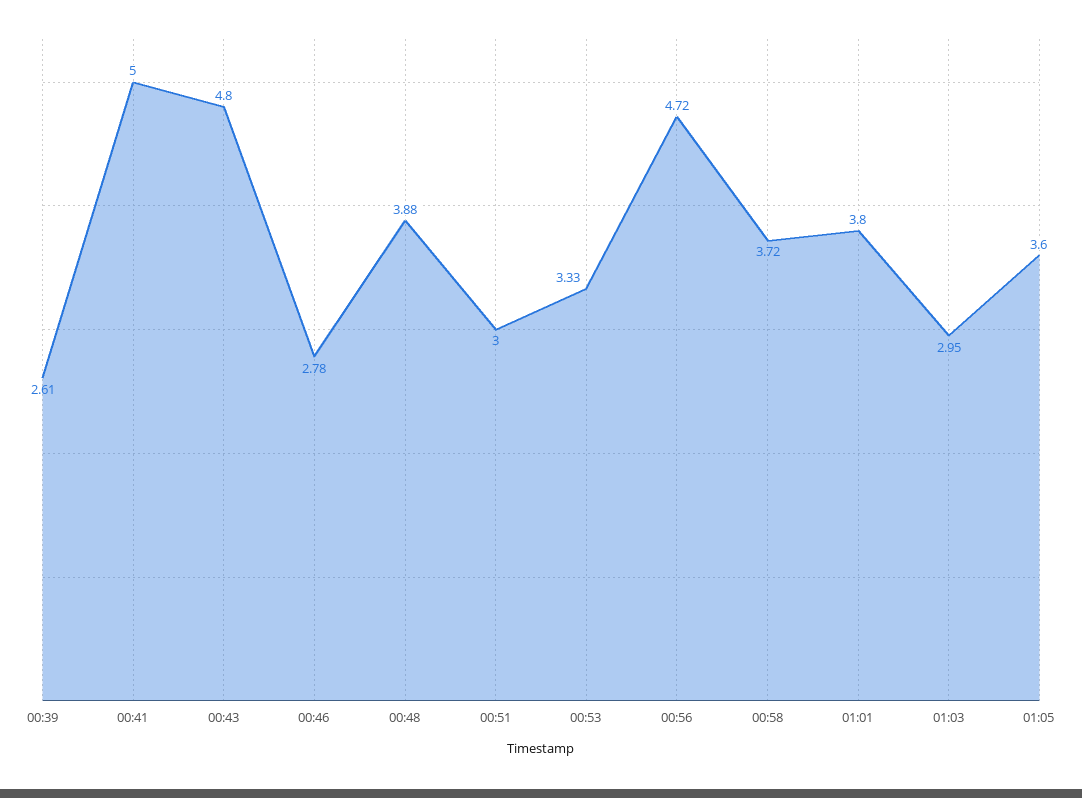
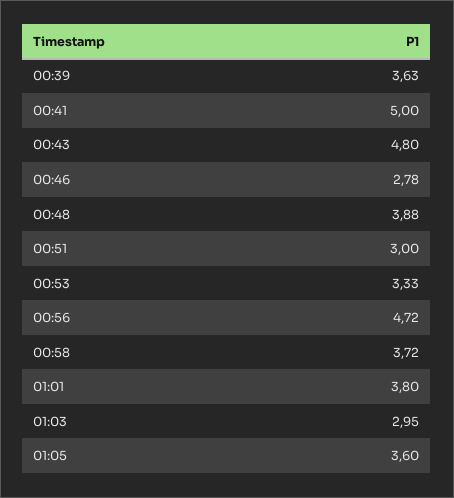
  {
-   "00:39": 2.61,
+   "00:39": 3.63,
    "00:41": 5,
    "00:43": 4.8,
    "00:46": 2.78,
    "00:48": 3.88,
    "00:51": 3,
    "00:53": 3.33,
    "00:56": 4.72,
    "00:58": 3.72,
    "01:01": 3.8,
    "01:03": 2.95,
    "01:05": 3.6
  }

